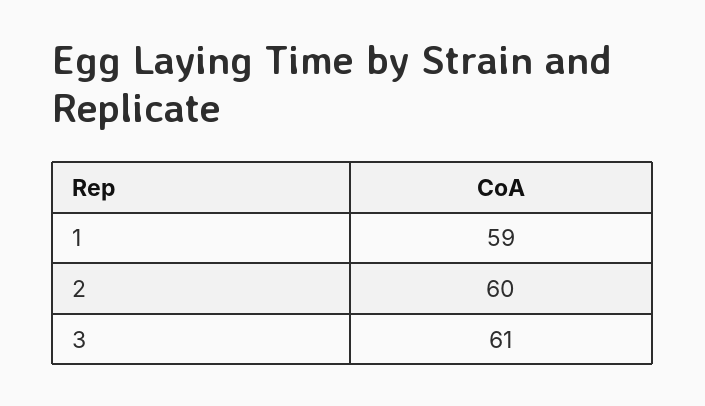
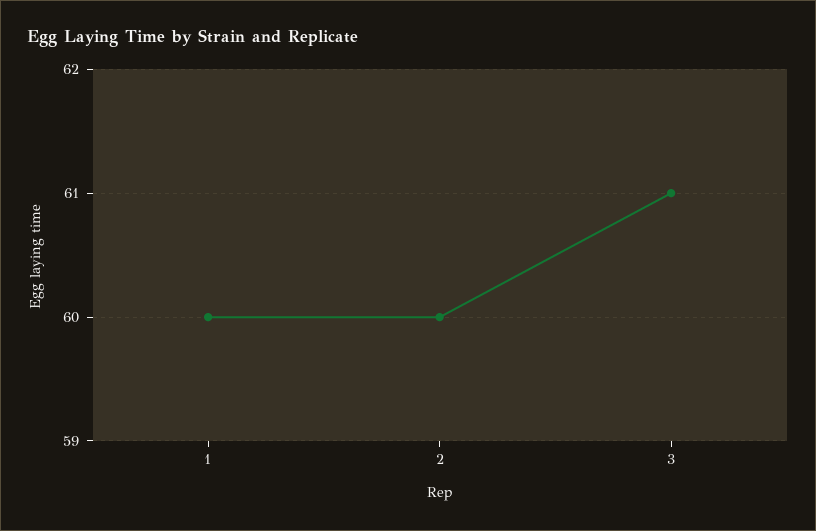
  {
-   "1": 59,
+   "1": 60,
    "2": 60,
    "3": 61
  }

